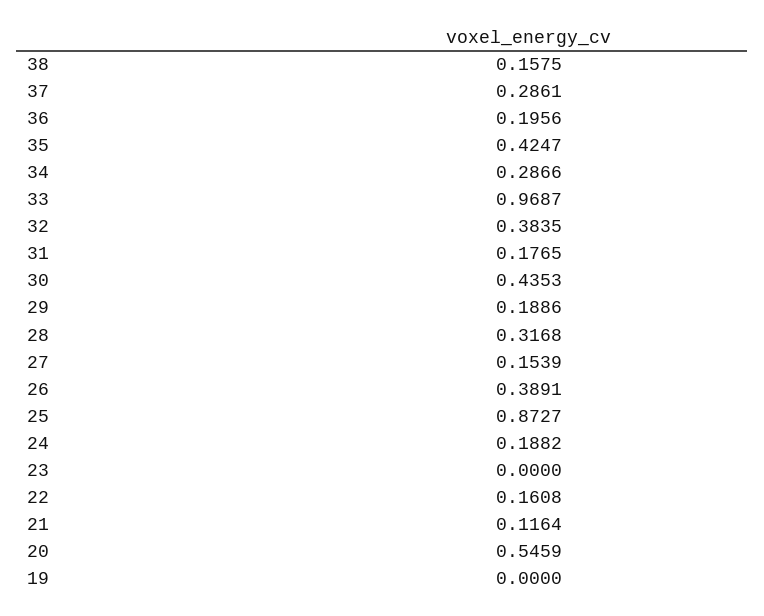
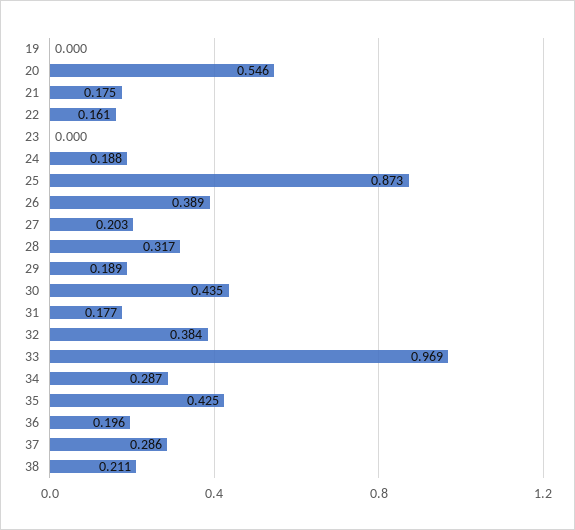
  {
-   "38": 0.1575,
+   "38": 0.211,
    "37": 0.2861,
    "36": 0.1956,
    "35": 0.4247,
    "34": 0.2866,
    "33": 0.9687,
    "32": 0.3835,
    "31": 0.1765,
    "30": 0.4353,
    "29": 0.1886,
    "28": 0.3168,
-   "27": 0.1539,
+   "27": 0.203,
    "26": 0.3891,
    "25": 0.8727,
    "24": 0.1882,
    "23": 0,
    "22": 0.1608,
-   "21": 0.1164,
+   "21": 0.175,
    "20": 0.5459,
    "19": 0
  }

